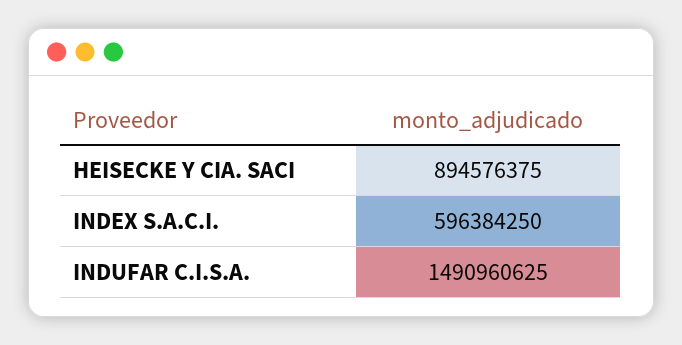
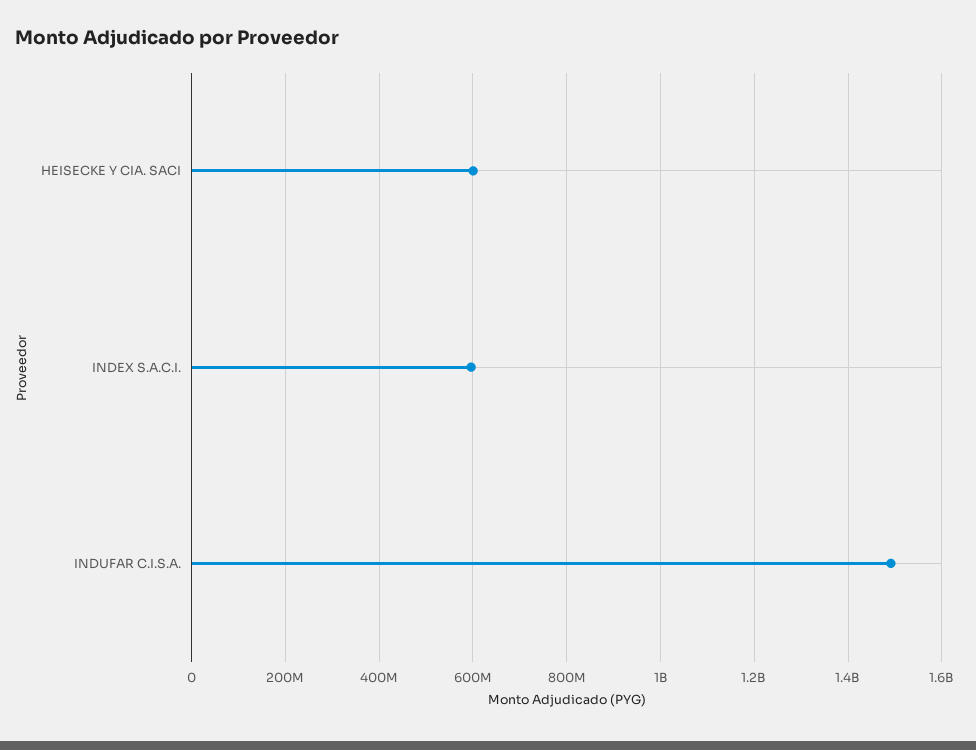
  {
-   "HEISECKE Y CIA. SACI": 894576375,
+   "HEISECKE Y CIA. SACI": 600000000,
    "INDEX S.A.C.I.": 596384250,
    "INDUFAR C.I.S.A.": 1490960625
  }

